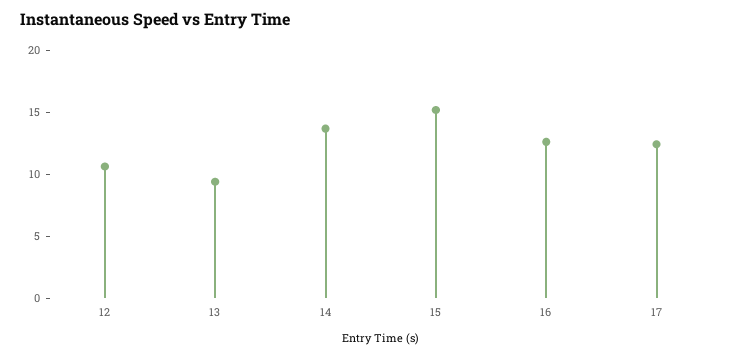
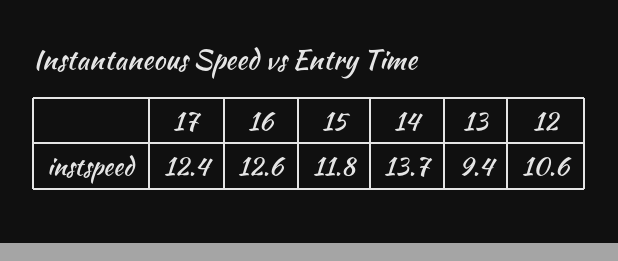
  {
    "12": 10.6,
    "13": 9.4,
    "14": 13.7,
-   "15": 15,
+   "15": 11.8,
    "16": 12.6,
    "17": 12.4
  }

